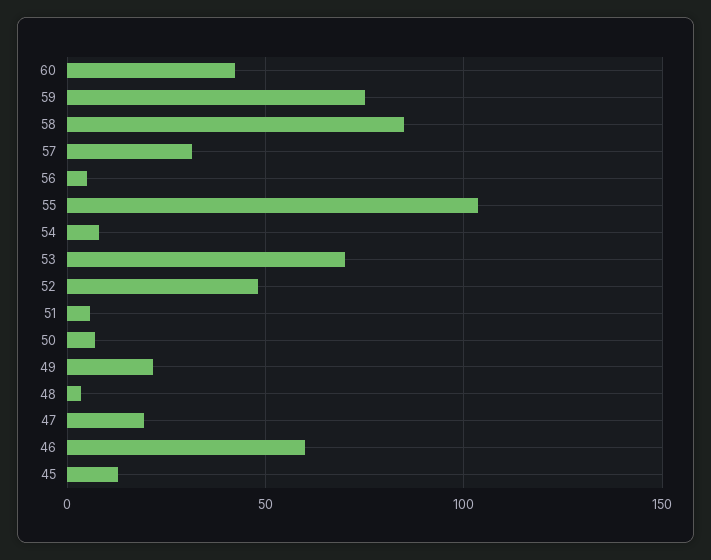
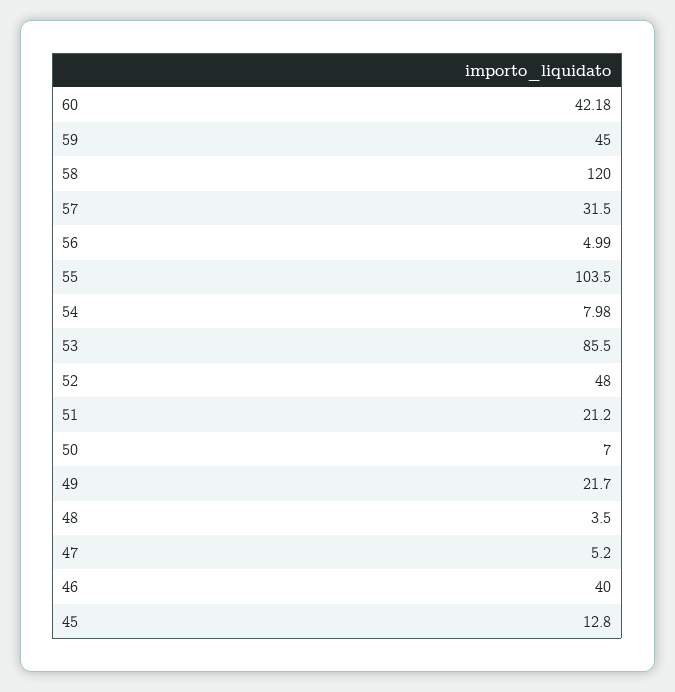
  {
    "60": 42.18,
-   "59": 75,
+   "59": 45,
-   "58": 85,
+   "58": 120,
    "57": 31.5,
    "56": 4.99,
    "55": 103.5,
    "54": 7.98,
-   "53": 70,
+   "53": 85.5,
    "52": 48,
-   "51": 5,
+   "51": 21.2,
    "50": 7,
    "49": 21.7,
    "48": 3.5,
-   "47": 20,
+   "47": 5.2,
-   "46": 60,
+   "46": 40,
    "45": 12.8
  }

